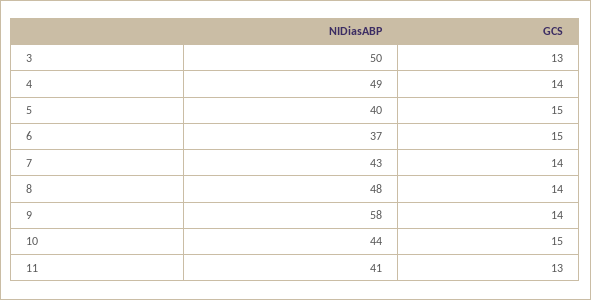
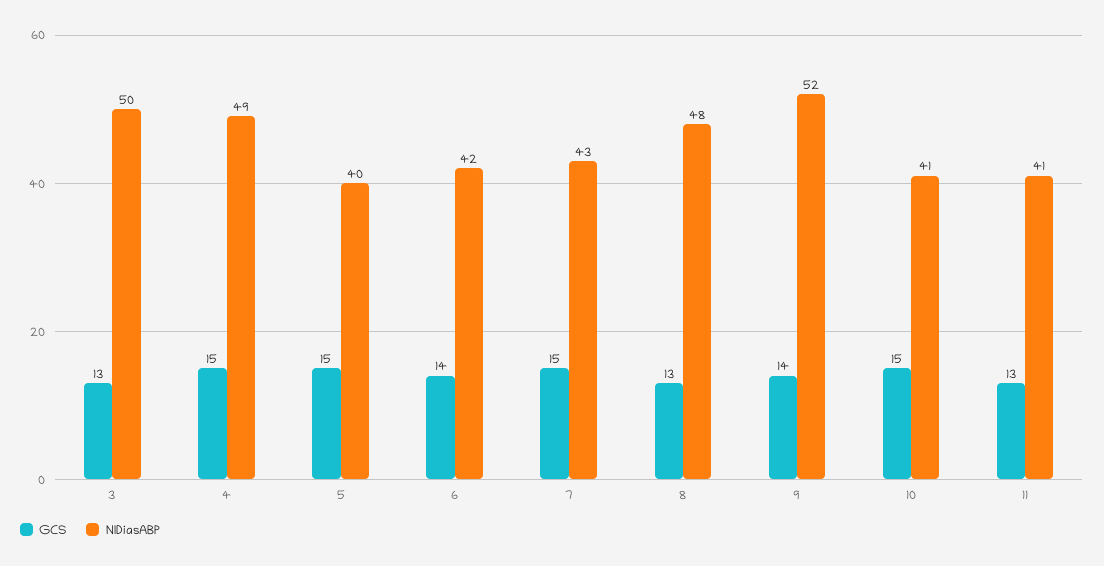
  {
    "NIDiasABP": {
      "3": 50,
      "4": 49,
      "5": 40,
-     "6": 37,
+     "6": 42,
      "7": 43,
      "8": 48,
-     "9": 58,
+     "9": 52,
-     "10": 44,
+     "10": 41,
      "11": 41
    },
    "GCS": {
      "3": 13,
-     "4": 14,
+     "4": 15,
      "5": 15,
-     "6": 15,
+     "6": 14,
-     "7": 14,
+     "7": 15,
-     "8": 14,
+     "8": 13,
      "9": 14,
      "10": 15,
      "11": 13
    }
  }

